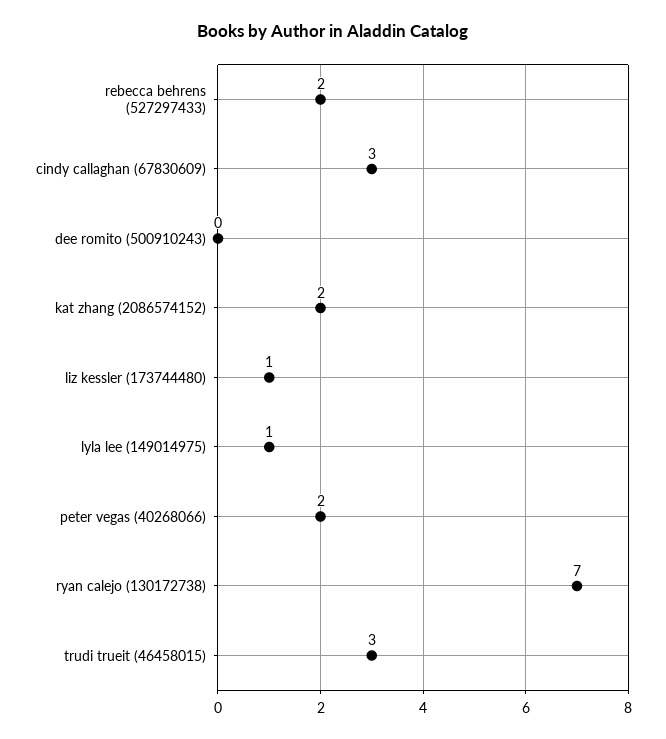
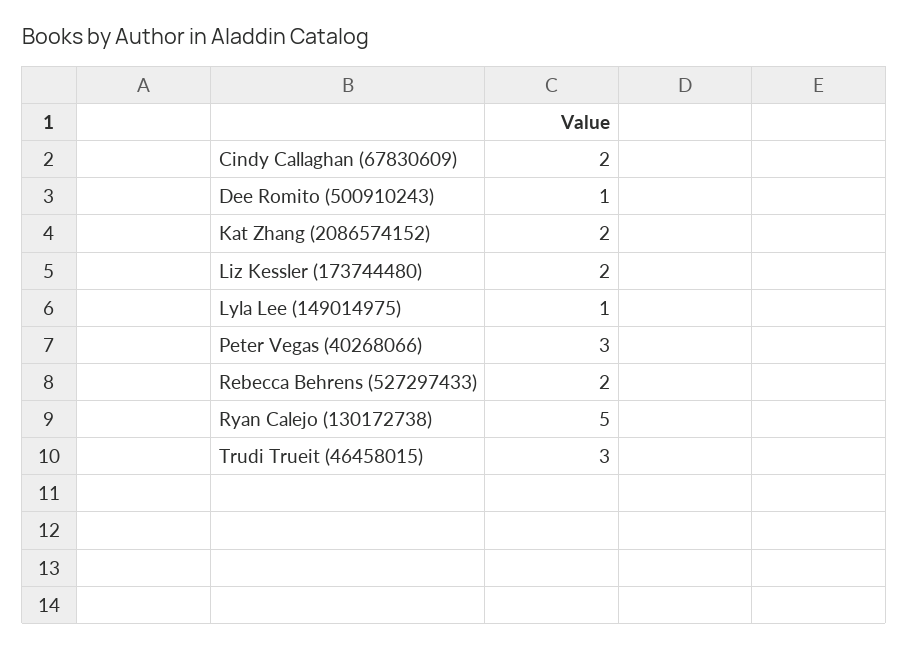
  {
    "rebecca behrens (527297433)": 2,
-   "cindy callaghan (67830609)": 3,
+   "cindy callaghan (67830609)": 2,
-   "dee romito (500910243)": 0,
+   "dee romito (500910243)": 1,
    "kat zhang (2086574152)": 2,
-   "liz kessler (173744480)": 1,
+   "liz kessler (173744480)": 2,
    "lyla lee (149014975)": 1,
-   "peter vegas (40268066)": 2,
+   "peter vegas (40268066)": 3,
-   "ryan calejo (130172738)": 7,
+   "ryan calejo (130172738)": 5,
    "trudi trueit (46458015)": 3
  }

